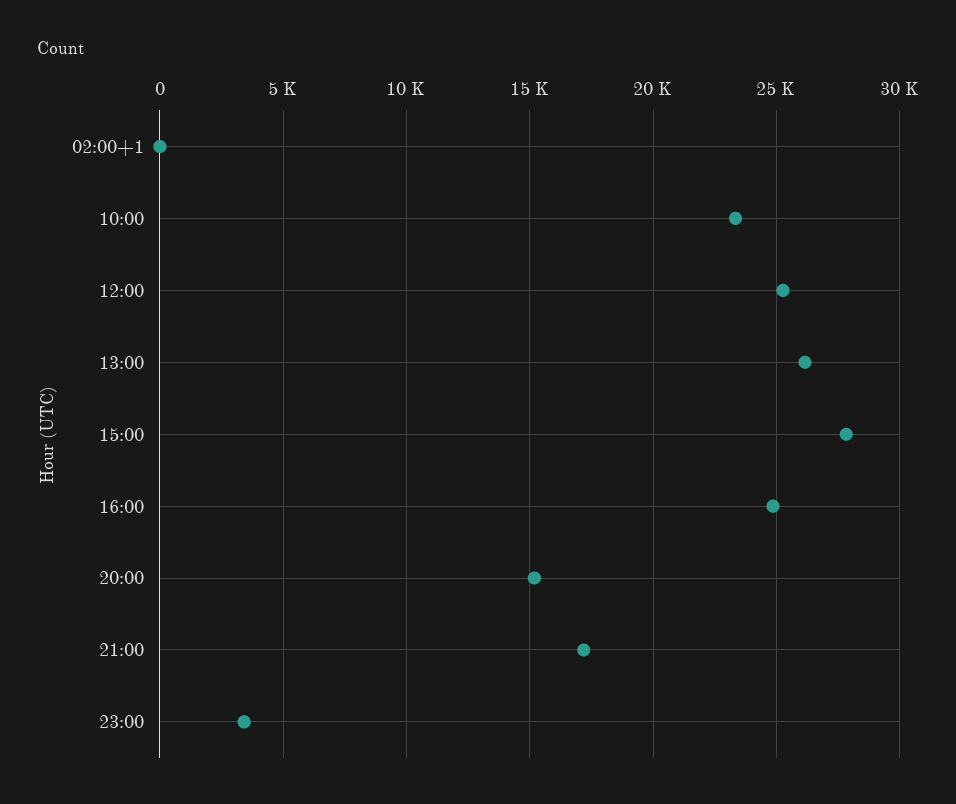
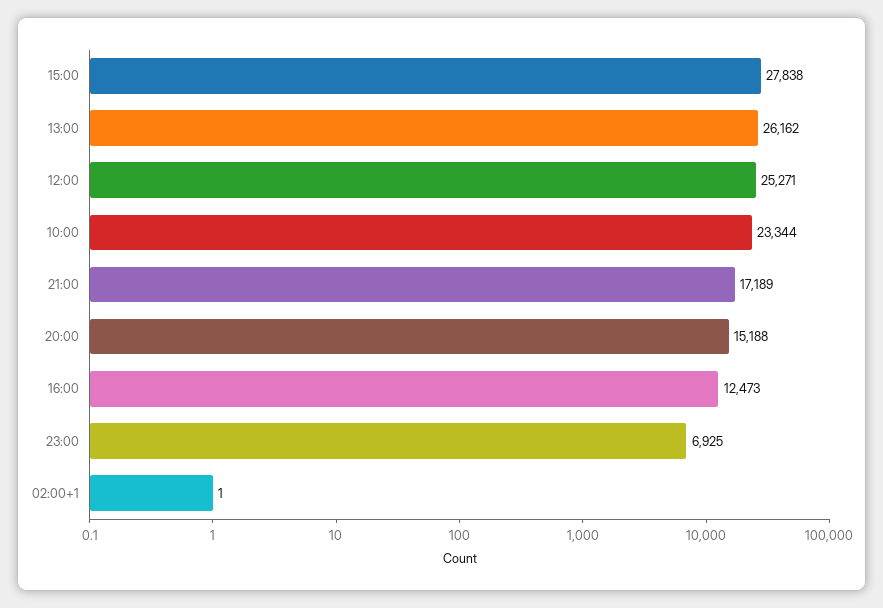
  {
    "02:00+1": 1,
    "10:00": 23344,
    "12:00": 25271,
    "13:00": 26162,
    "15:00": 27838,
-   "16:00": 25000,
+   "16:00": 12473,
    "20:00": 15188,
    "21:00": 17189,
-   "23:00": 3500
+   "23:00": 6925
  }

